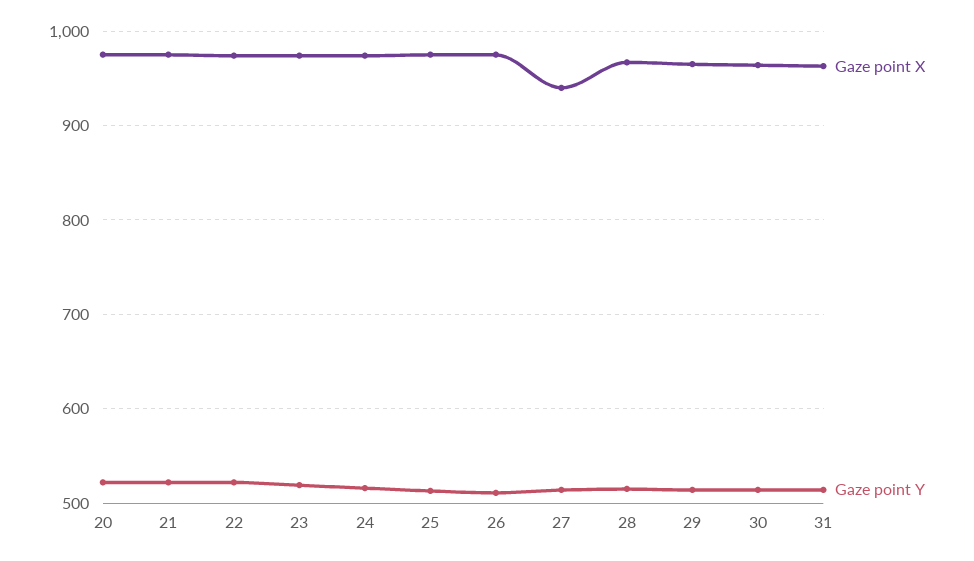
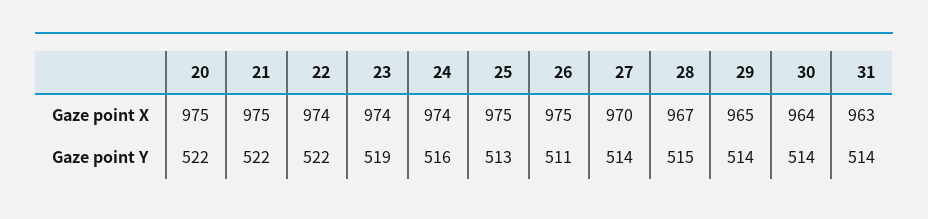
  {
    "Gaze point X": {
      "20": 975,
      "21": 975,
      "22": 974,
      "23": 974,
      "24": 974,
      "25": 975,
      "26": 975,
-     "27": 940,
+     "27": 970,
      "28": 967,
      "29": 965,
      "30": 964,
      "31": 963
    },
    "Gaze point Y": {
      "20": 522,
      "21": 522,
      "22": 522,
      "23": 519,
      "24": 516,
      "25": 513,
      "26": 511,
      "27": 514,
      "28": 515,
      "29": 514,
      "30": 514,
      "31": 514
    }
  }

